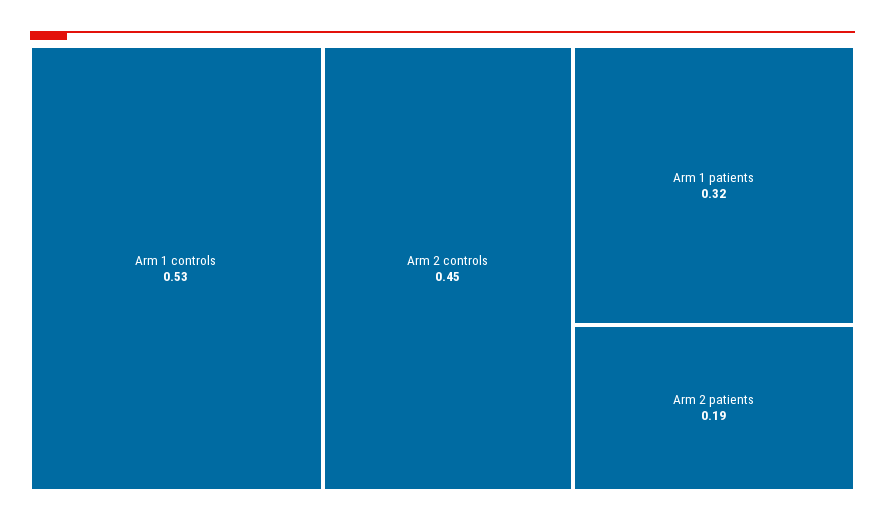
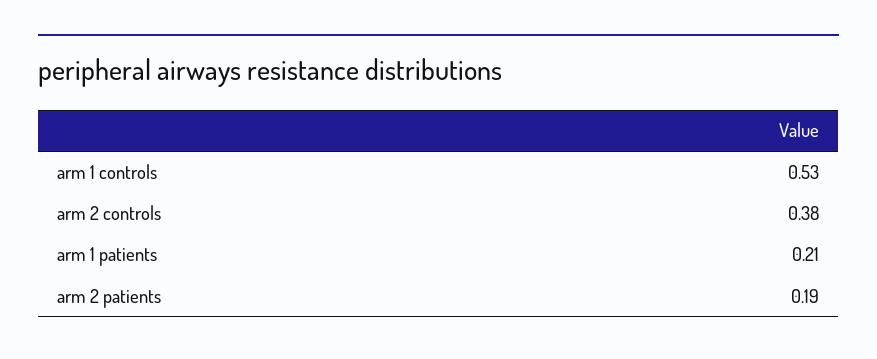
  {
    "Arm 1 controls": 0.53,
-   "Arm 2 controls": 0.45,
+   "Arm 2 controls": 0.38,
-   "Arm 1 patients": 0.32,
+   "Arm 1 patients": 0.21,
    "Arm 2 patients": 0.19
  }

